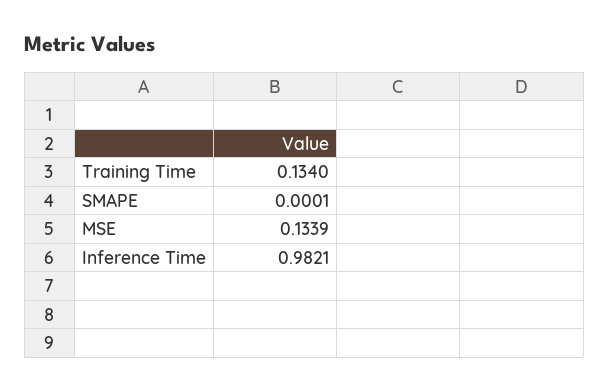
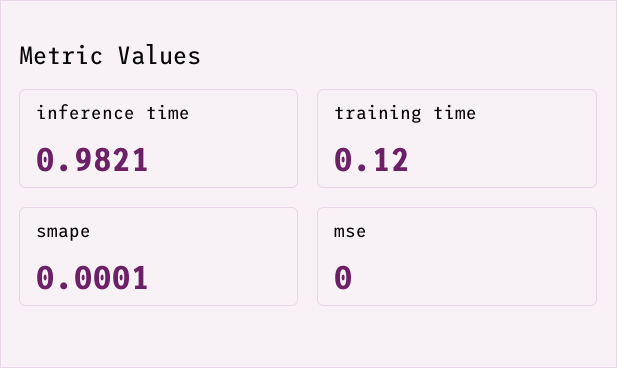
  {
-   "Training Time": 0.134,
+   "Training Time": 0.12,
    "SMAPE": 0.0001,
-   "MSE": 0.1339,
+   "MSE": 0,
    "Inference Time": 0.9821
  }

